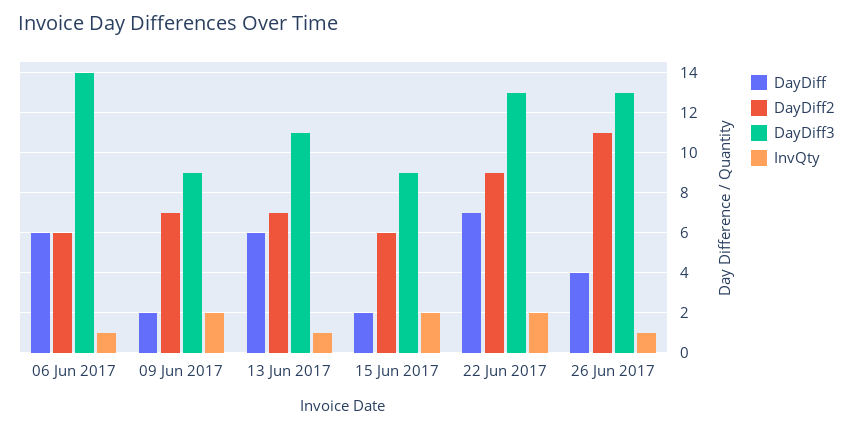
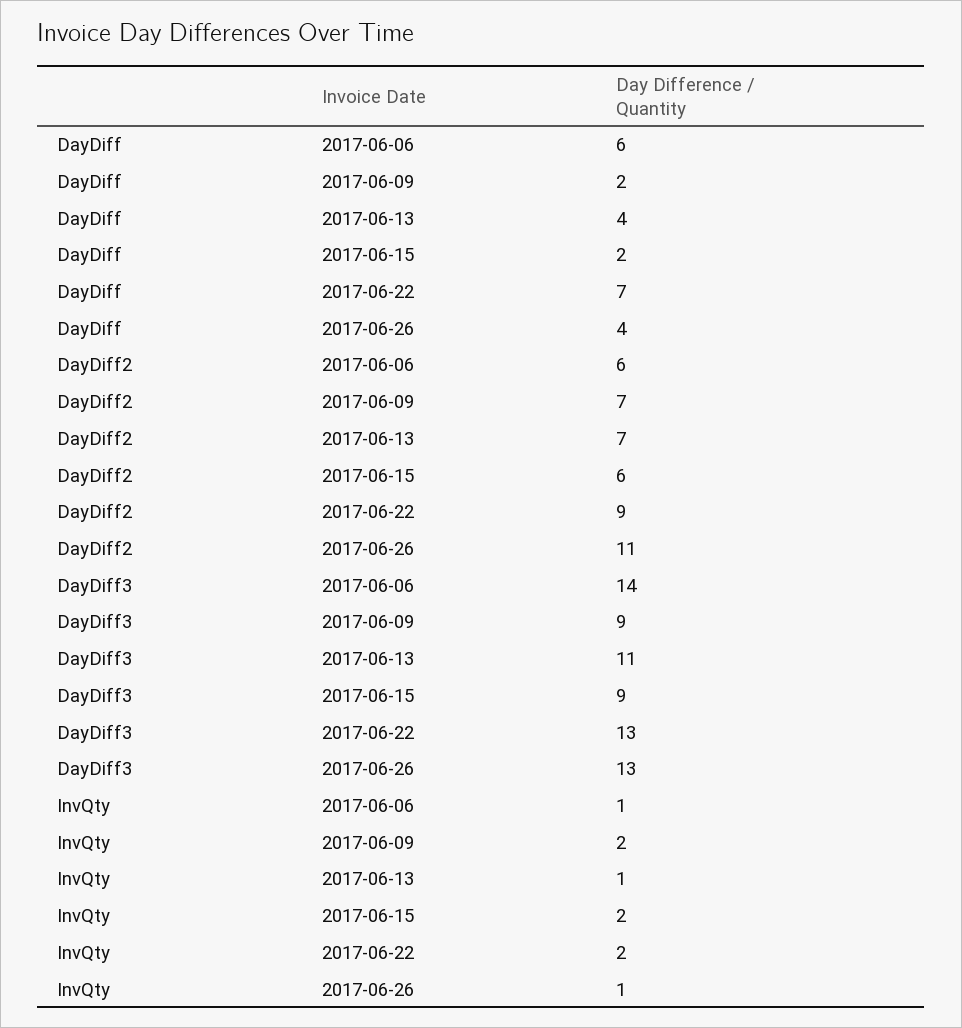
  {
    "DayDiff": {
      "06 Jun 2017": 6,
      "09 Jun 2017": 2,
-     "13 Jun 2017": 6,
+     "13 Jun 2017": 4,
      "15 Jun 2017": 2,
      "22 Jun 2017": 7,
      "26 Jun 2017": 4
    },
    "DayDiff2": {
      "06 Jun 2017": 6,
      "09 Jun 2017": 7,
      "13 Jun 2017": 7,
      "15 Jun 2017": 6,
      "22 Jun 2017": 9,
      "26 Jun 2017": 11
    },
    "DayDiff3": {
      "06 Jun 2017": 14,
      "09 Jun 2017": 9,
      "13 Jun 2017": 11,
      "15 Jun 2017": 9,
      "22 Jun 2017": 13,
      "26 Jun 2017": 13
    },
    "InvQty": {
      "06 Jun 2017": 1,
      "09 Jun 2017": 2,
      "13 Jun 2017": 1,
      "15 Jun 2017": 2,
      "22 Jun 2017": 2,
      "26 Jun 2017": 1
    }
  }

